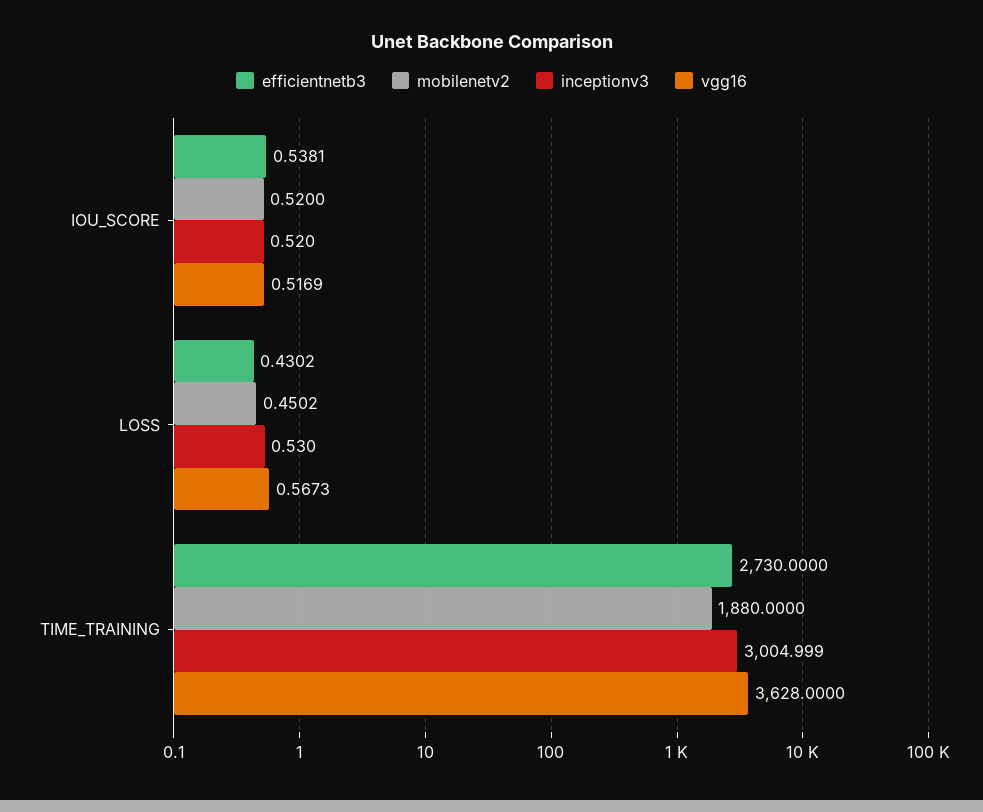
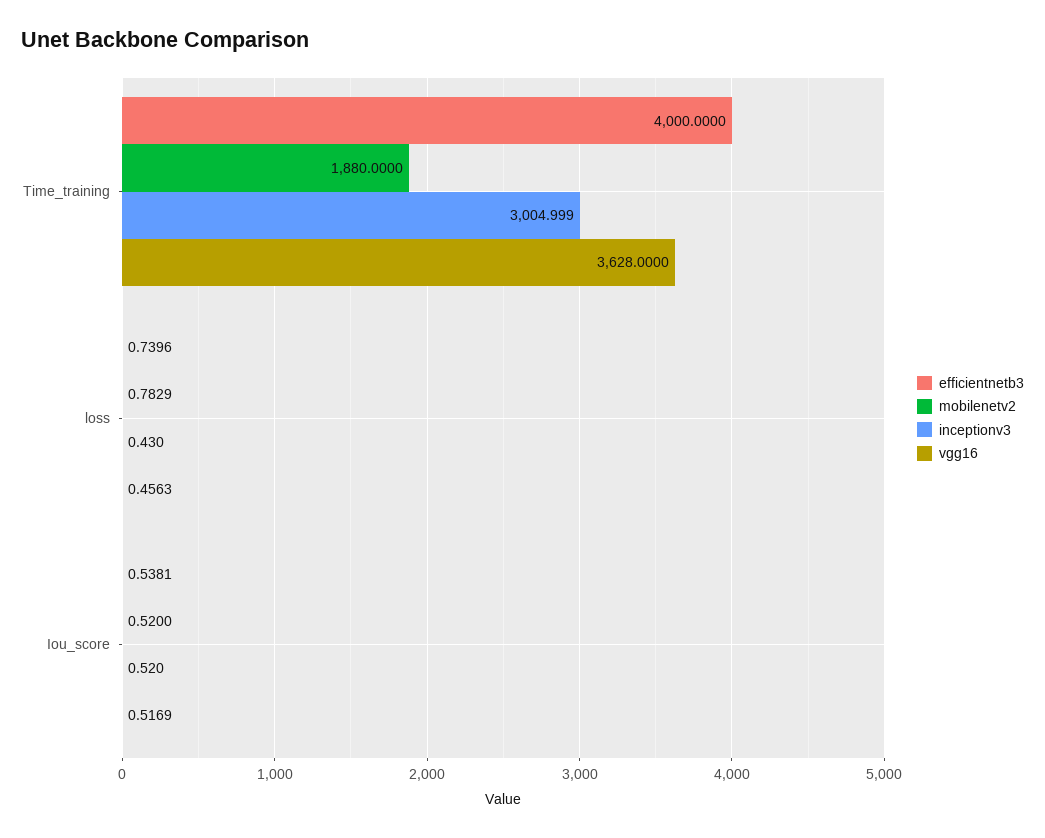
  {
    "efficientnetb3": {
      "IOU_SCORE": 0.5381,
-     "LOSS": 0.4302,
+     "LOSS": 0.7396,
-     "TIME_TRAINING": 2730
+     "TIME_TRAINING": 4000
    },
    "mobilenetv2": {
      "IOU_SCORE": 0.52,
-     "LOSS": 0.4502,
+     "LOSS": 0.7829,
      "TIME_TRAINING": 1880
    },
    "inceptionv3": {
      "IOU_SCORE": 0.52,
-     "LOSS": 0.53,
+     "LOSS": 0.43,
      "TIME_TRAINING": 3004.999
    },
    "vgg16": {
      "IOU_SCORE": 0.5169,
-     "LOSS": 0.5673,
+     "LOSS": 0.4563,
      "TIME_TRAINING": 3628
    }
  }

